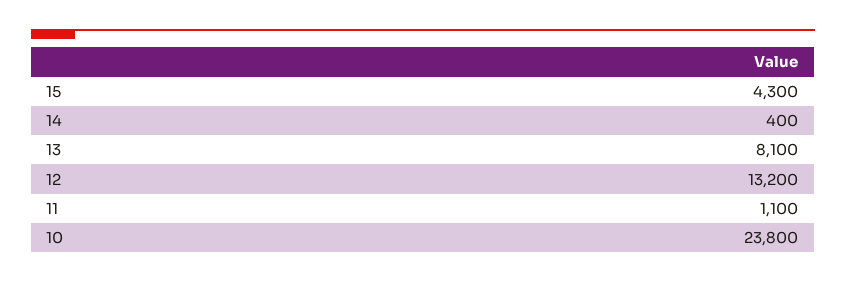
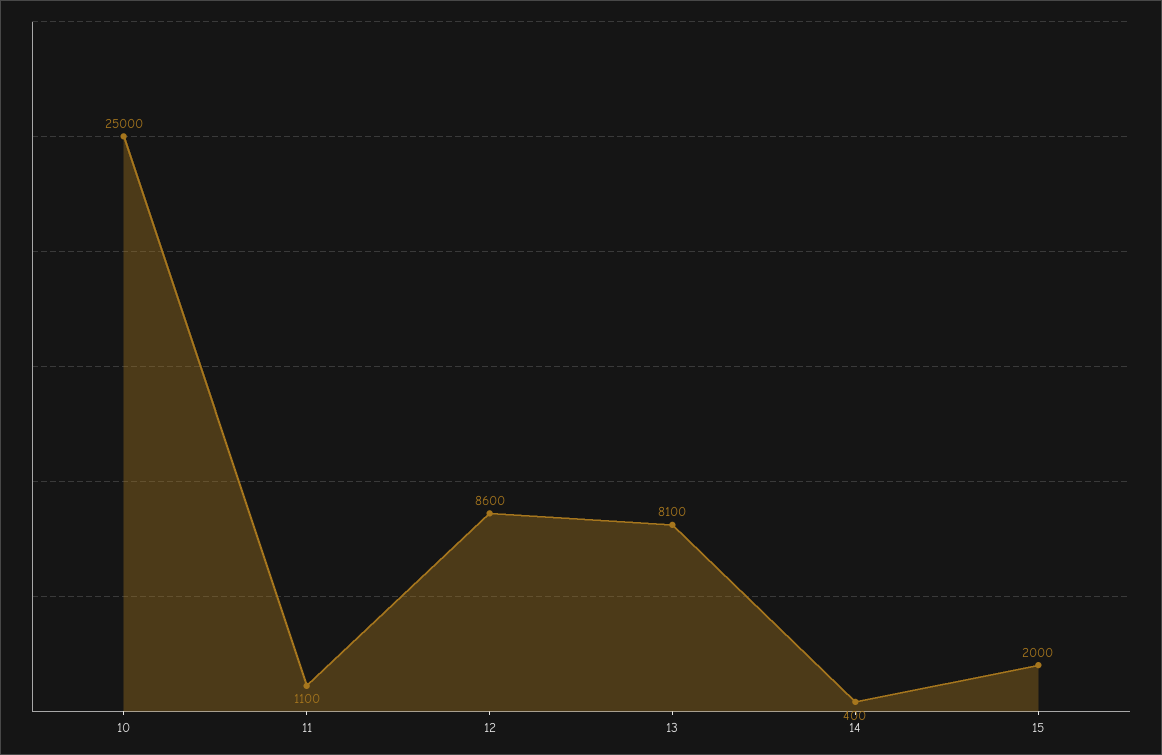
  {
-   "15": 4300,
+   "15": 2000,
    "14": 400,
    "13": 8100,
-   "12": 13200,
+   "12": 8600,
    "11": 1100,
-   "10": 23800
+   "10": 25000
  }

